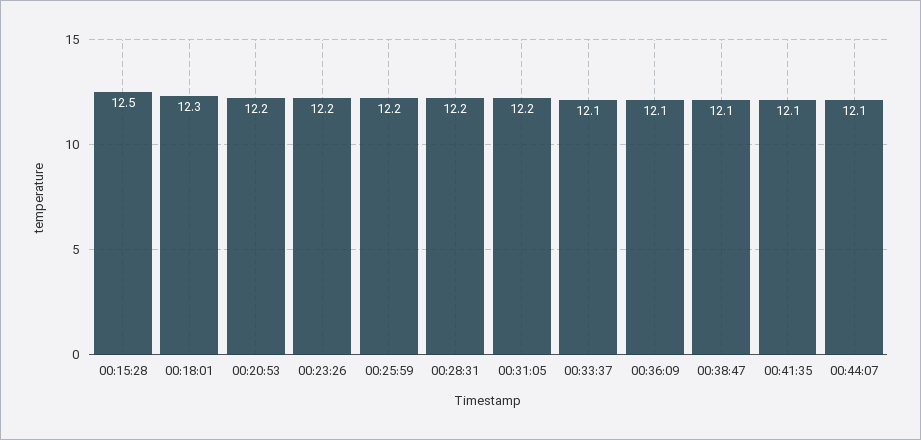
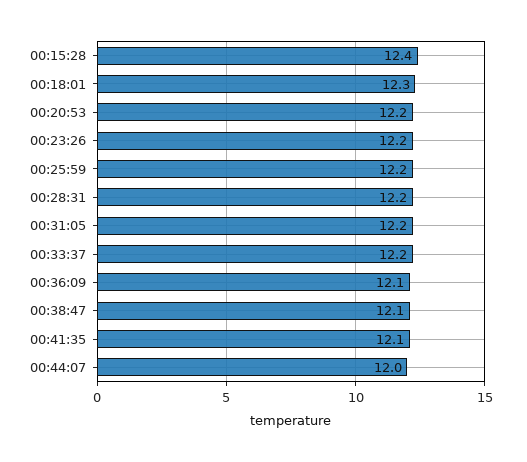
  {
-   "00:15:28": 12.5,
+   "00:15:28": 12.4,
    "00:18:01": 12.3,
    "00:20:53": 12.2,
    "00:23:26": 12.2,
    "00:25:59": 12.2,
    "00:28:31": 12.2,
    "00:31:05": 12.2,
-   "00:33:37": 12.1,
+   "00:33:37": 12.2,
    "00:36:09": 12.1,
    "00:38:47": 12.1,
    "00:41:35": 12.1,
-   "00:44:07": 12.1
+   "00:44:07": 12
  }

